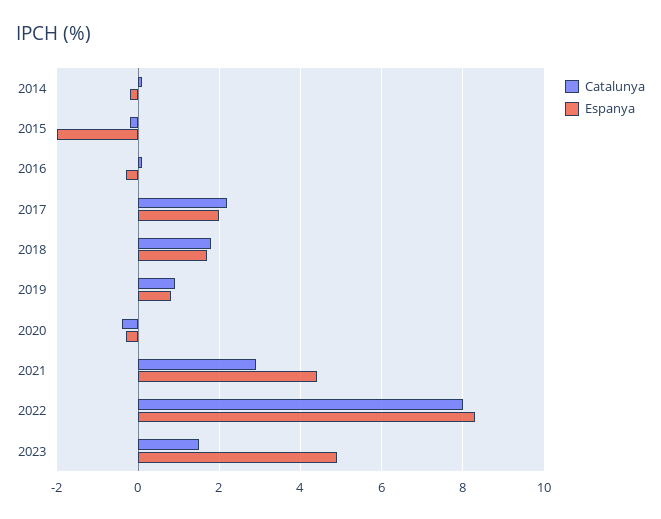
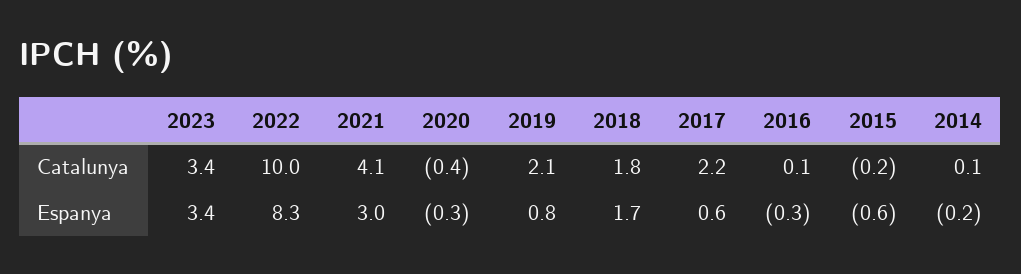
  {
    "Catalunya": {
      "2014": 0.1,
      "2015": -0.2,
      "2016": 0.1,
      "2017": 2.2,
      "2018": 1.8,
-     "2019": 1,
+     "2019": 2.1,
      "2020": -0.4,
-     "2021": 3,
+     "2021": 4.1,
-     "2022": 8,
+     "2022": 10,
-     "2023": 1.5
+     "2023": 3.4
    },
    "Espanya": {
      "2014": -0.2,
-     "2015": -2,
+     "2015": -0.6,
      "2016": -0.3,
-     "2017": 2,
+     "2017": 0.6,
      "2018": 1.7,
      "2019": 0.8,
      "2020": -0.3,
-     "2021": 4.5,
+     "2021": 3,
      "2022": 8.3,
-     "2023": 5
+     "2023": 3.4
    }
  }

